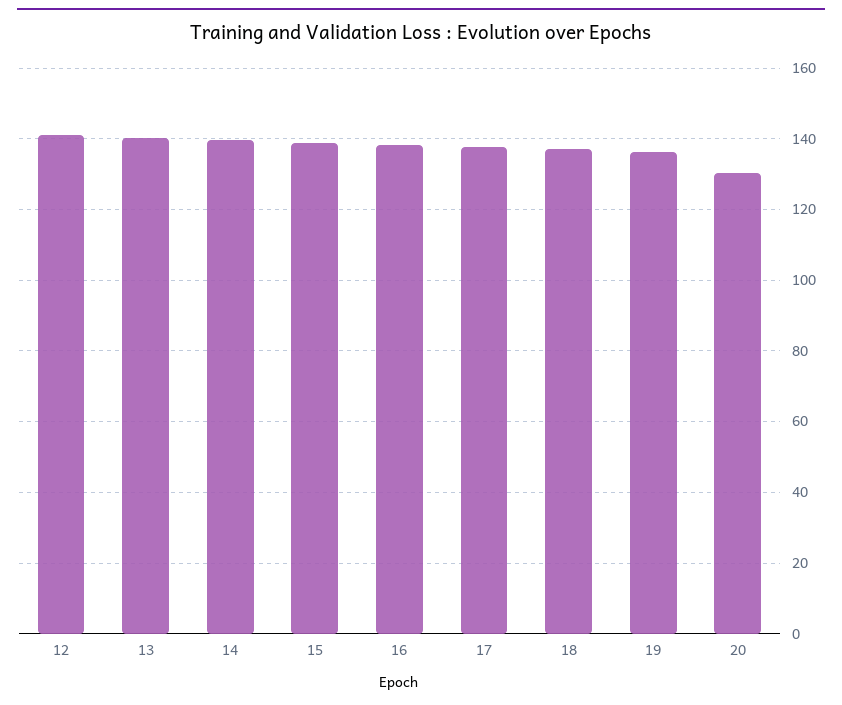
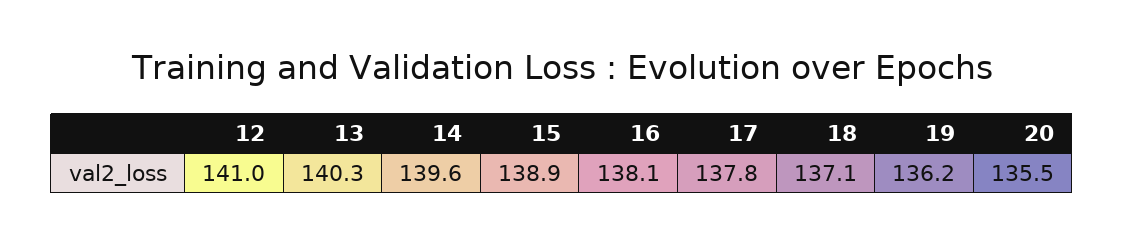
  {
    "12": 141,
    "13": 140.3,
    "14": 139.6,
    "15": 138.9,
    "16": 138.1,
    "17": 137.8,
    "18": 137.1,
    "19": 136.2,
-   "20": 130
+   "20": 135.5
  }

